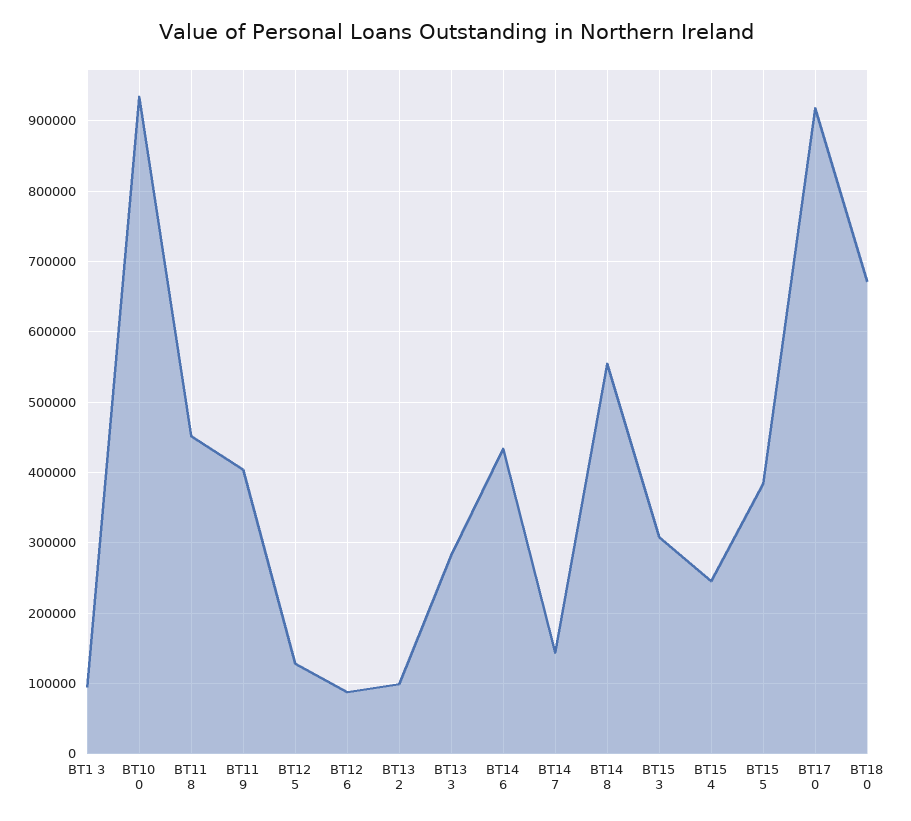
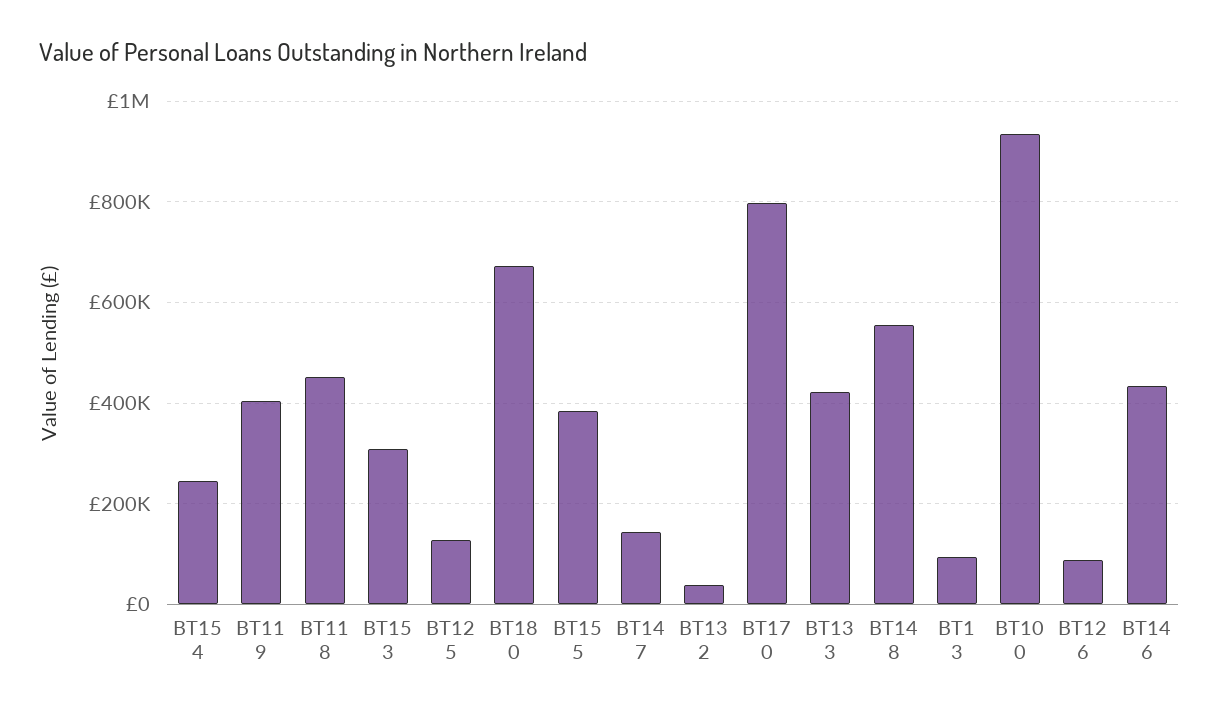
  {
    "BT1 3": 90000,
    "BT10 0": 930000,
    "BT11 8": 450000,
    "BT11 9": 400000,
    "BT12 5": 130000,
    "BT12 6": 90000,
-   "BT13 2": 100000,
+   "BT13 2": 40000,
-   "BT13 3": 280000,
+   "BT13 3": 420000,
    "BT14 6": 430000,
    "BT14 7": 140000,
    "BT14 8": 550000,
    "BT15 3": 310000,
    "BT15 4": 250000,
    "BT15 5": 380000,
-   "BT17 0": 920000,
+   "BT17 0": 800000,
    "BT18 0": 670000
  }

